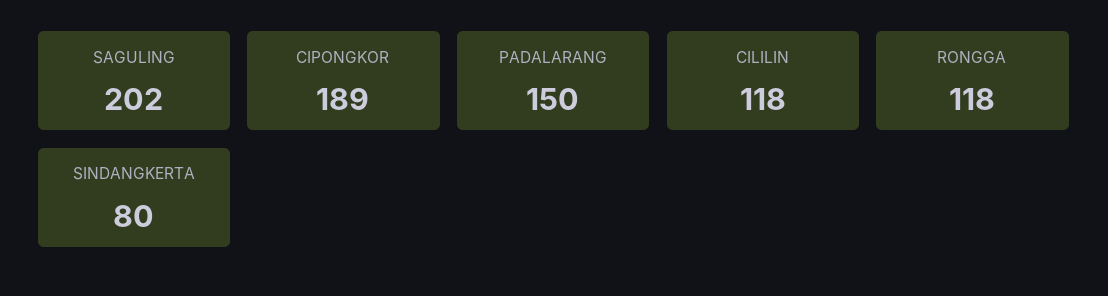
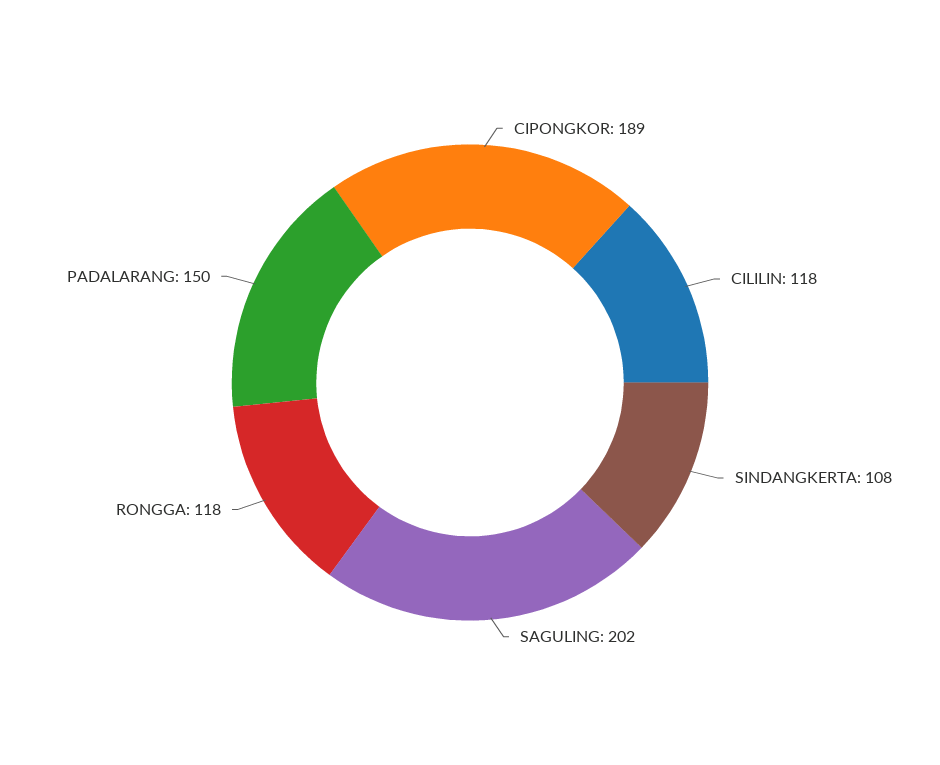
  {
    "SAGULING": 202,
    "CIPONGKOR": 189,
    "PADALARANG": 150,
    "CILILIN": 118,
    "RONGGA": 118,
-   "SINDANGKERTA": 80
+   "SINDANGKERTA": 108
  }

